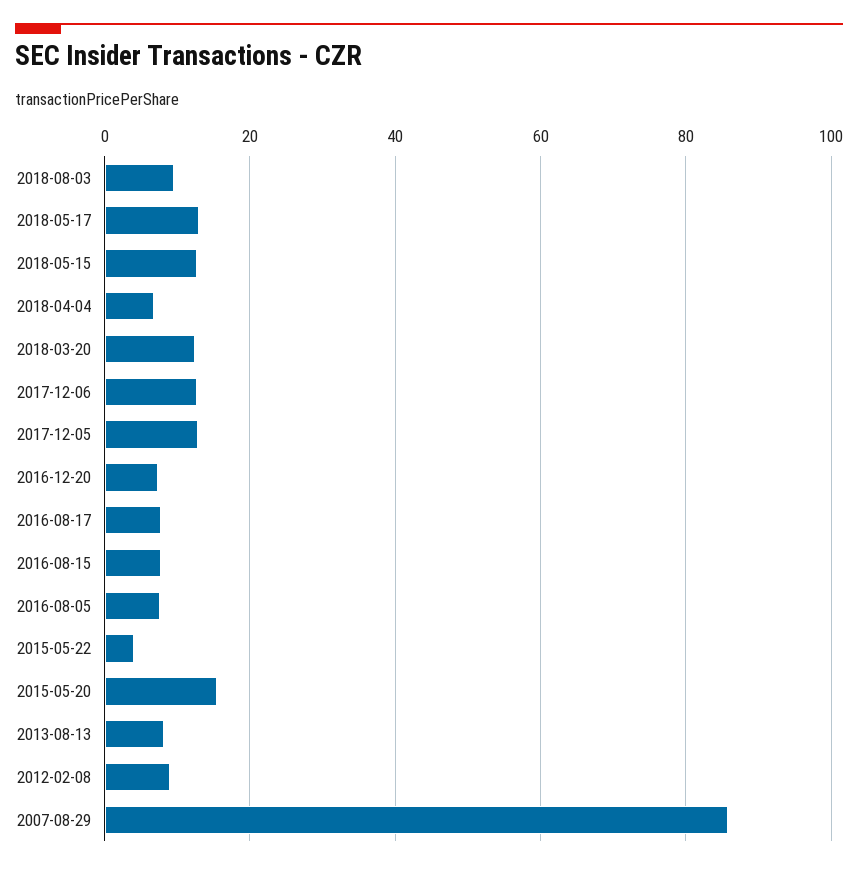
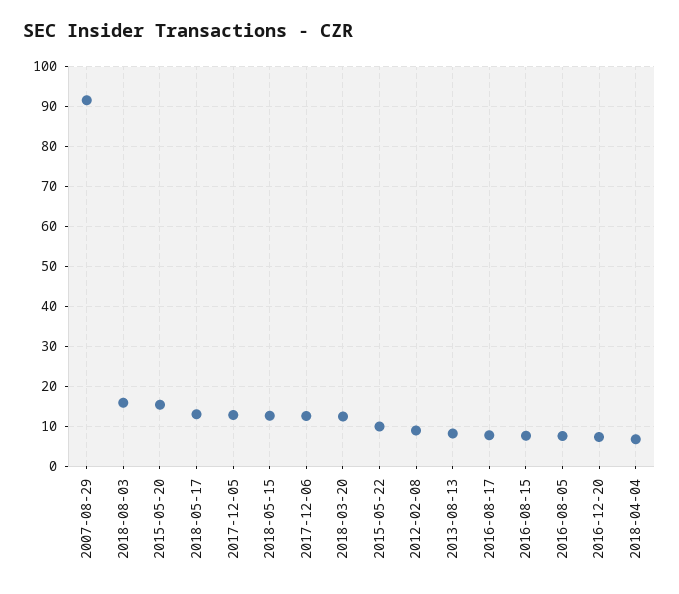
  {
-   "2018-08-03": 10,
+   "2018-08-03": 16,
    "2018-05-17": 14,
    "2018-05-15": 12,
    "2018-04-04": 6,
    "2018-03-20": 12,
    "2017-12-06": 12,
    "2017-12-05": 12,
    "2016-12-20": 8,
    "2016-08-17": 8,
    "2016-08-15": 8,
    "2016-08-05": 8,
-   "2015-05-22": 4,
+   "2015-05-22": 10,
    "2015-05-20": 16,
    "2013-08-13": 8,
    "2012-02-08": 10,
-   "2007-08-29": 86
+   "2007-08-29": 92
  }

